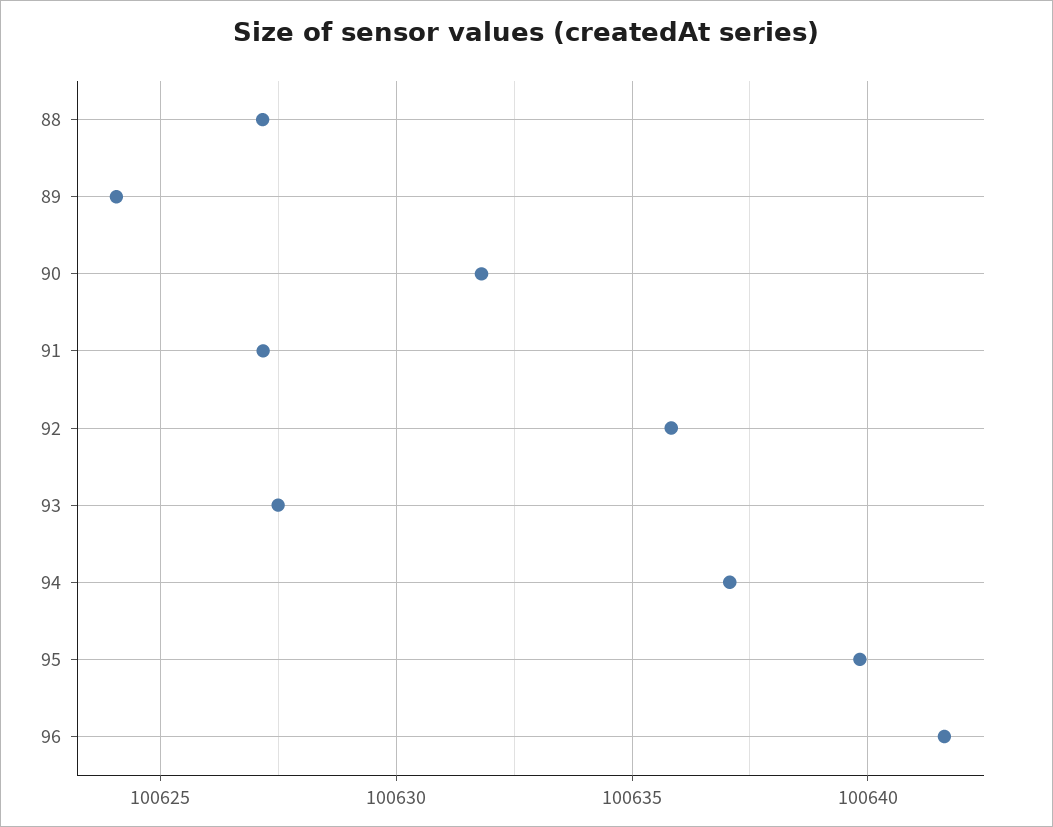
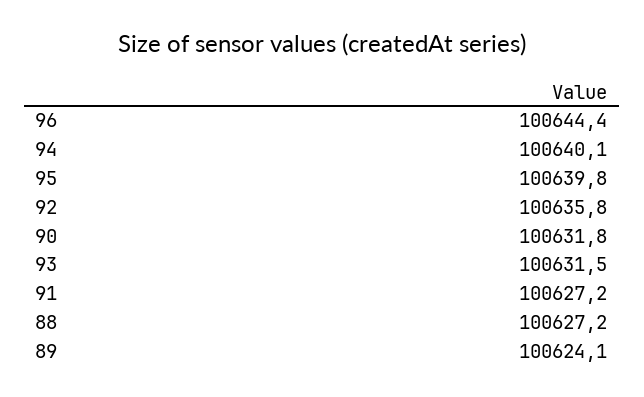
  {
    "88": 100627.2,
    "89": 100624.1,
    "90": 100631.8,
    "91": 100627.2,
    "92": 100635.8,
-   "93": 100627.5,
+   "93": 100631.5,
-   "94": 100637,
+   "94": 100640.1,
    "95": 100639.8,
-   "96": 100641.5
+   "96": 100644.4
  }

